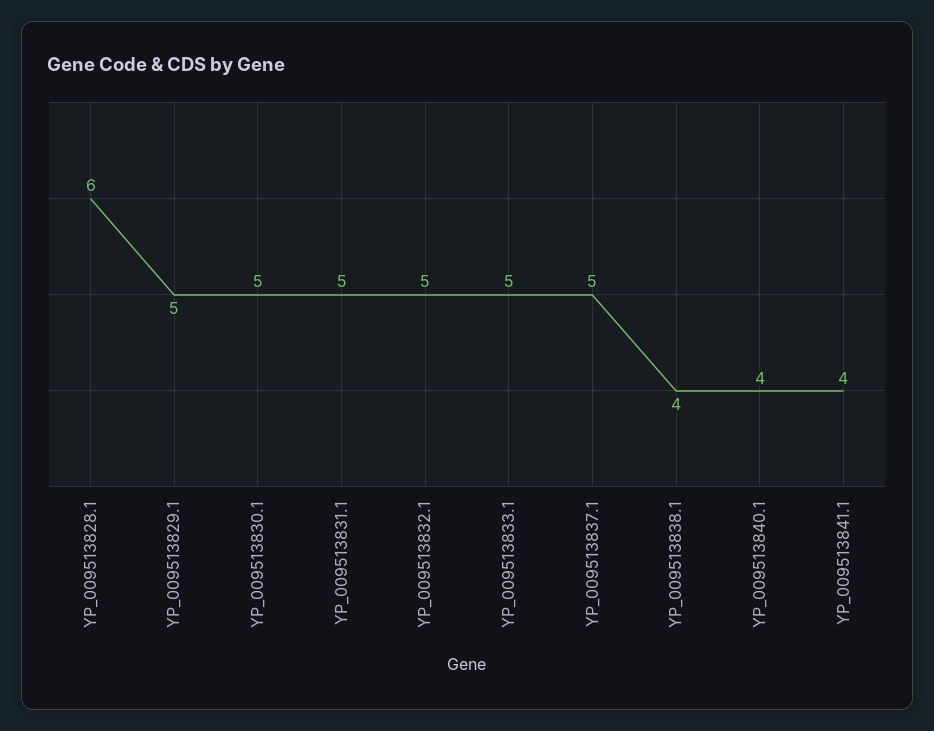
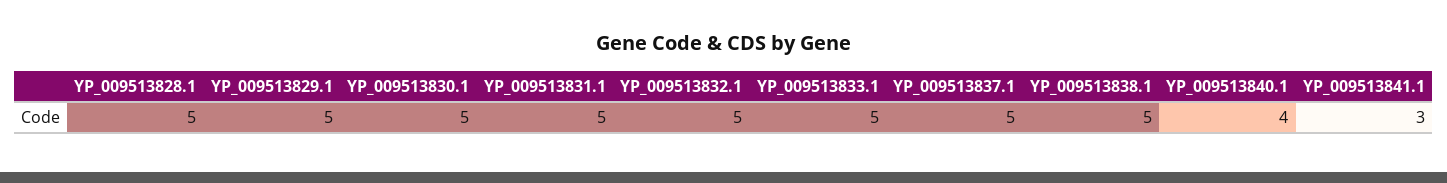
  {
-   "YP_009513828.1": 6,
+   "YP_009513828.1": 5,
    "YP_009513829.1": 5,
    "YP_009513830.1": 5,
    "YP_009513831.1": 5,
    "YP_009513832.1": 5,
    "YP_009513833.1": 5,
    "YP_009513837.1": 5,
-   "YP_009513838.1": 4,
+   "YP_009513838.1": 5,
    "YP_009513840.1": 4,
-   "YP_009513841.1": 4
+   "YP_009513841.1": 3
  }

